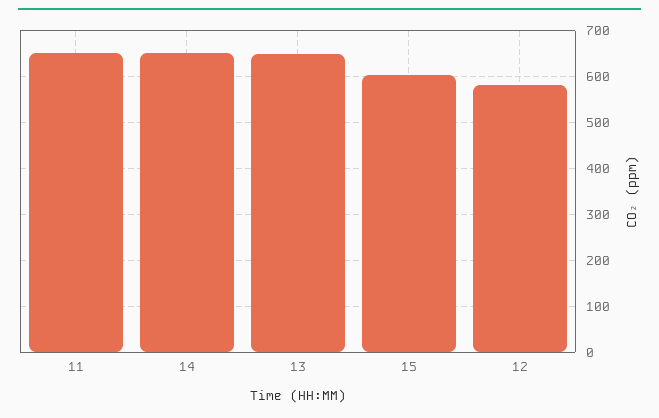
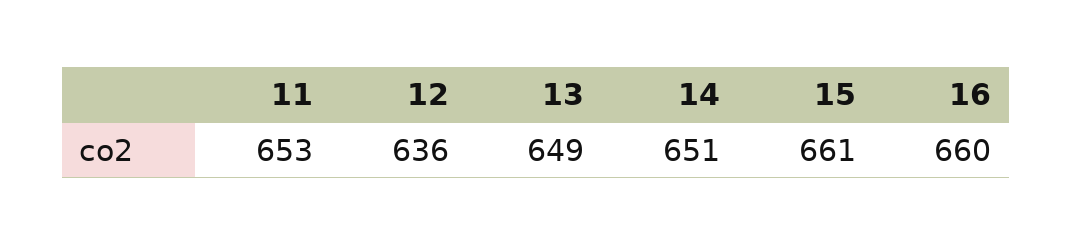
  {
    "11": 653,
    "14": 651,
    "13": 649,
-   "15": 600,
+   "15": 661,
-   "12": 580
+   "12": 636,
+   "16": 660
  }

